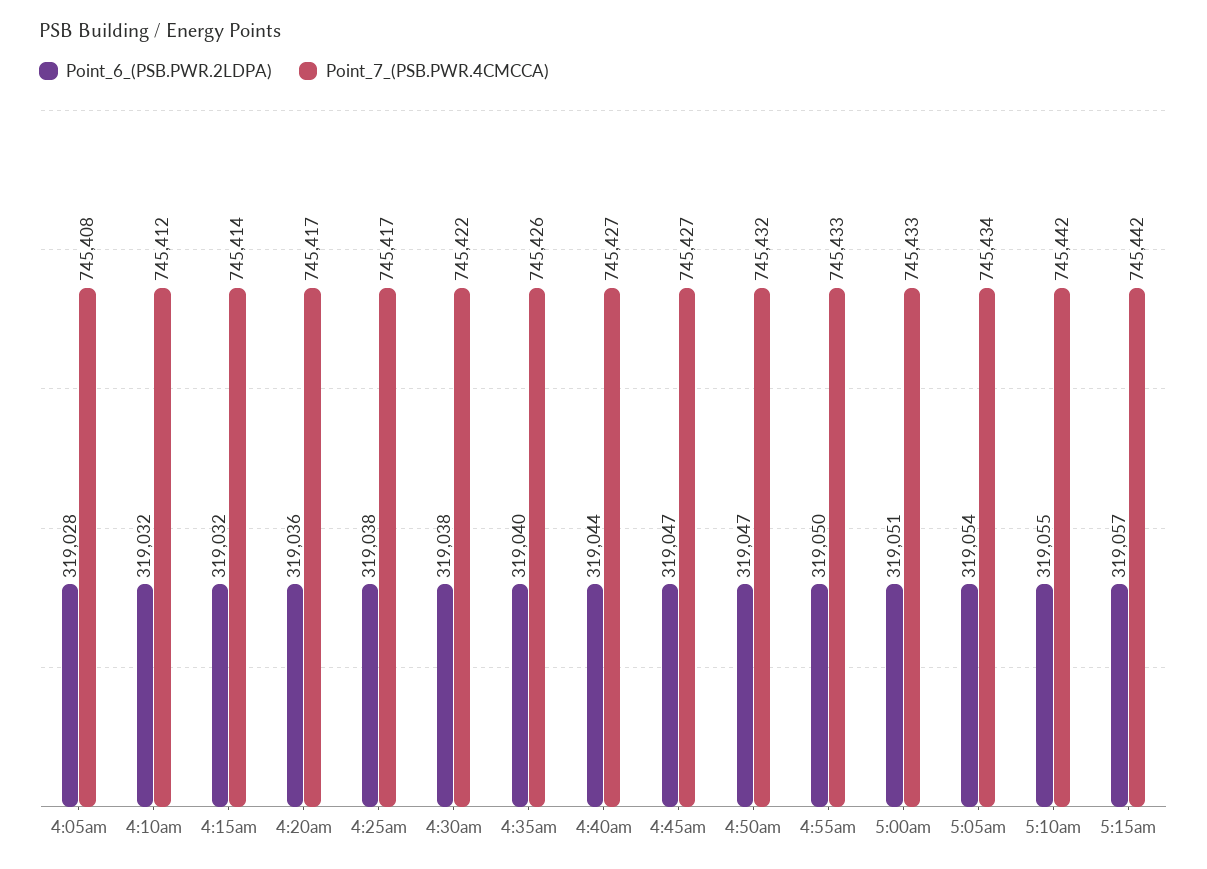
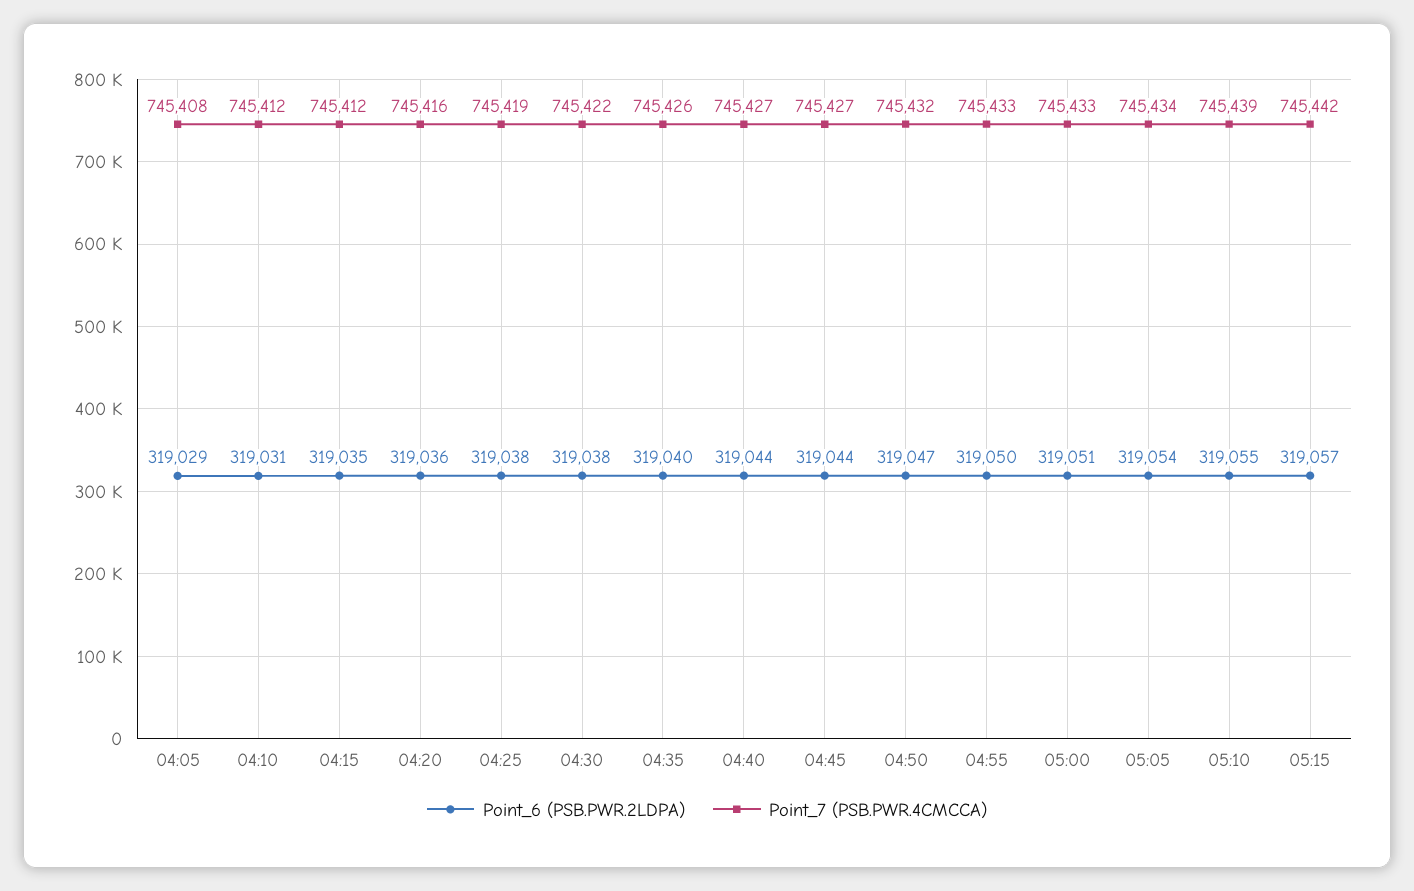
  {
    "Point_6_(PSB.PWR.2LDPA)": {
-     "4:05am": 319028,
+     "4:05am": 319029,
-     "4:10am": 319032,
+     "4:10am": 319031,
-     "4:15am": 319032,
+     "4:15am": 319035,
      "4:20am": 319036,
      "4:25am": 319038,
      "4:30am": 319038,
      "4:35am": 319040,
      "4:40am": 319044,
-     "4:45am": 319047,
+     "4:45am": 319044,
      "4:50am": 319047,
      "4:55am": 319050,
      "5:00am": 319051,
      "5:05am": 319054,
      "5:10am": 319055,
      "5:15am": 319057
    },
    "Point_7_(PSB.PWR.4CMCCA)": {
      "4:05am": 745408,
      "4:10am": 745412,
-     "4:15am": 745414,
+     "4:15am": 745412,
-     "4:20am": 745417,
+     "4:20am": 745416,
-     "4:25am": 745417,
+     "4:25am": 745419,
      "4:30am": 745422,
      "4:35am": 745426,
      "4:40am": 745427,
      "4:45am": 745427,
      "4:50am": 745432,
      "4:55am": 745433,
      "5:00am": 745433,
      "5:05am": 745434,
-     "5:10am": 745442,
+     "5:10am": 745439,
      "5:15am": 745442
    }
  }

